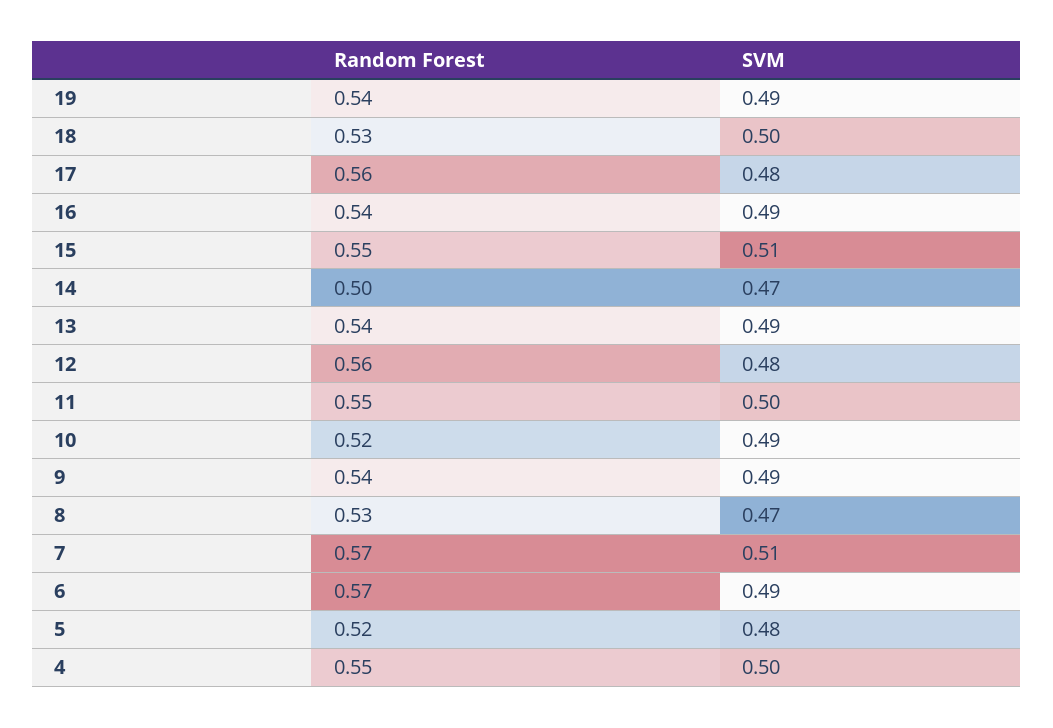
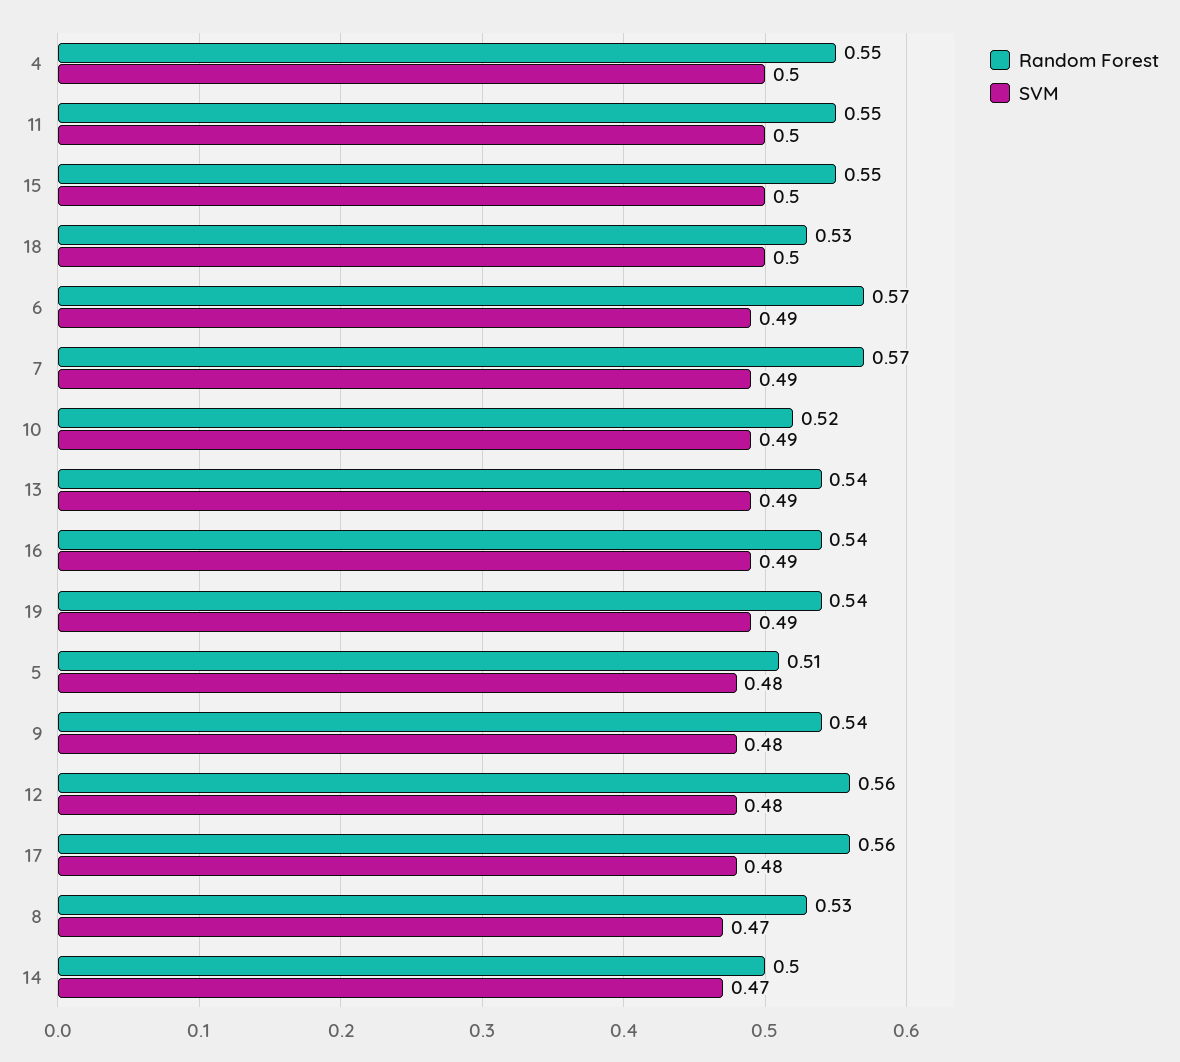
  {
    "Random Forest": {
      "19": 0.54,
      "18": 0.53,
      "17": 0.56,
      "16": 0.54,
      "15": 0.55,
      "14": 0.5,
      "13": 0.54,
      "12": 0.56,
      "11": 0.55,
      "10": 0.52,
      "9": 0.54,
      "8": 0.53,
      "7": 0.57,
      "6": 0.57,
-     "5": 0.52,
+     "5": 0.51,
      "4": 0.55
    },
    "SVM": {
      "19": 0.49,
      "18": 0.5,
      "17": 0.48,
      "16": 0.49,
-     "15": 0.51,
+     "15": 0.5,
      "14": 0.47,
      "13": 0.49,
      "12": 0.48,
      "11": 0.5,
      "10": 0.49,
-     "9": 0.49,
+     "9": 0.48,
      "8": 0.47,
-     "7": 0.51,
+     "7": 0.49,
      "6": 0.49,
      "5": 0.48,
      "4": 0.5
    }
  }

